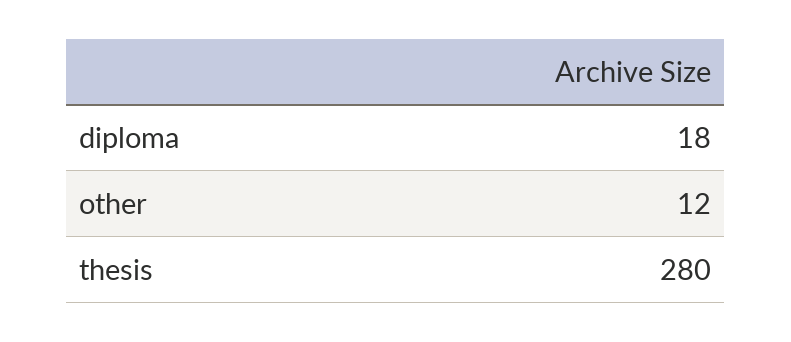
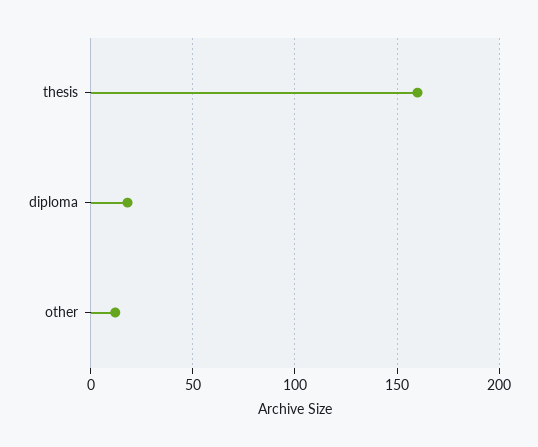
  {
    "diploma": 18,
    "other": 12,
-   "thesis": 280
+   "thesis": 160
  }

